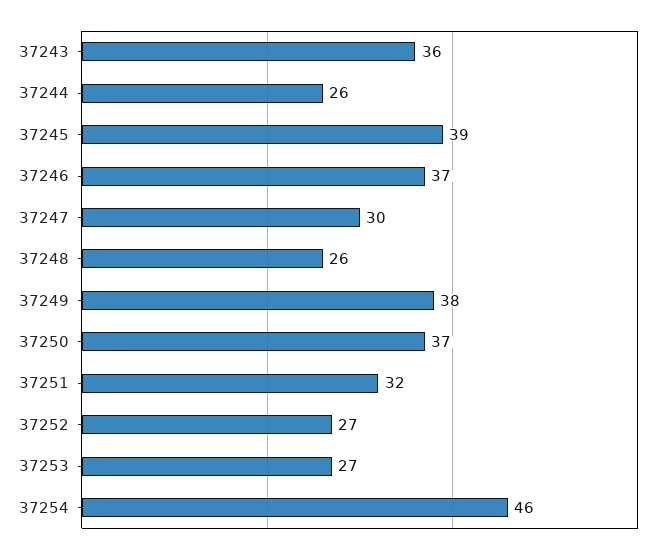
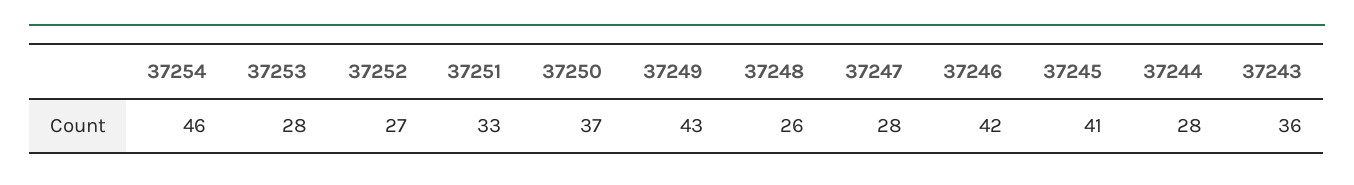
  {
    "37243": 36,
-   "37244": 26,
+   "37244": 28,
-   "37245": 39,
+   "37245": 41,
-   "37246": 37,
+   "37246": 42,
-   "37247": 30,
+   "37247": 28,
    "37248": 26,
-   "37249": 38,
+   "37249": 43,
    "37250": 37,
-   "37251": 32,
+   "37251": 33,
    "37252": 27,
-   "37253": 27,
+   "37253": 28,
    "37254": 46
  }

